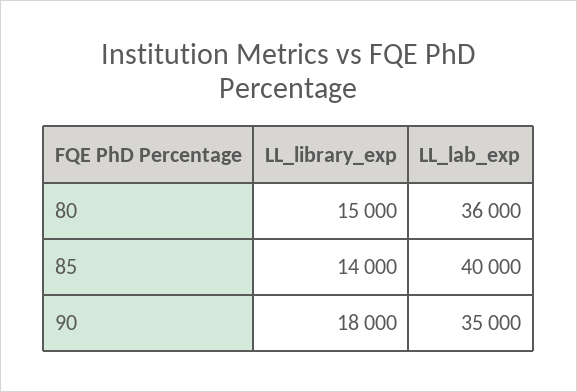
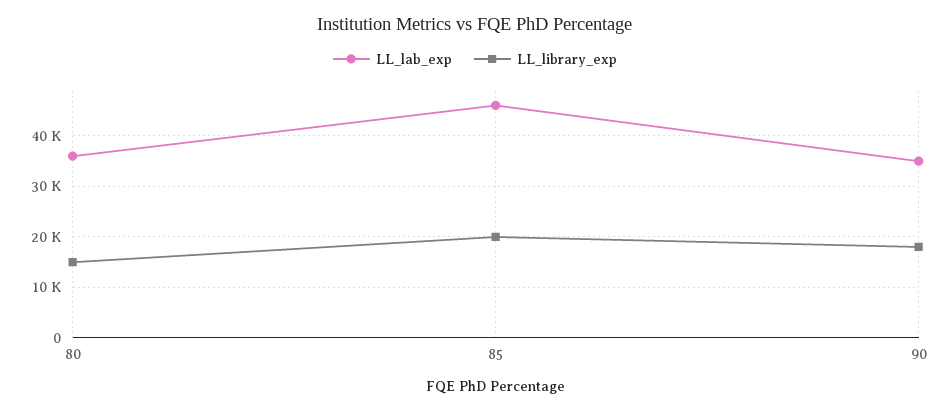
  {
    "LL_library_exp": {
      "80": 15000,
-     "85": 14000,
+     "85": 20000,
      "90": 18000
    },
    "LL_lab_exp": {
      "80": 36000,
-     "85": 40000,
+     "85": 46000,
      "90": 35000
    }
  }

